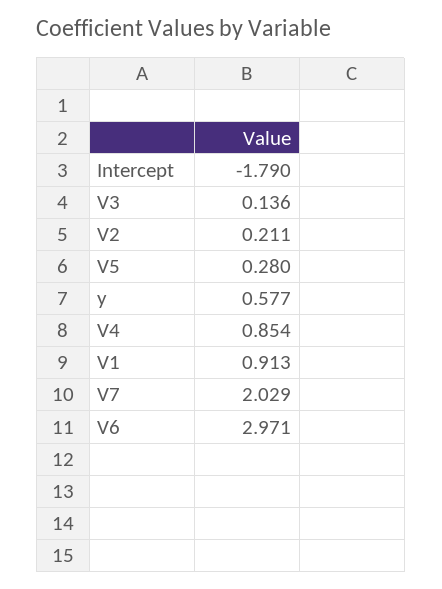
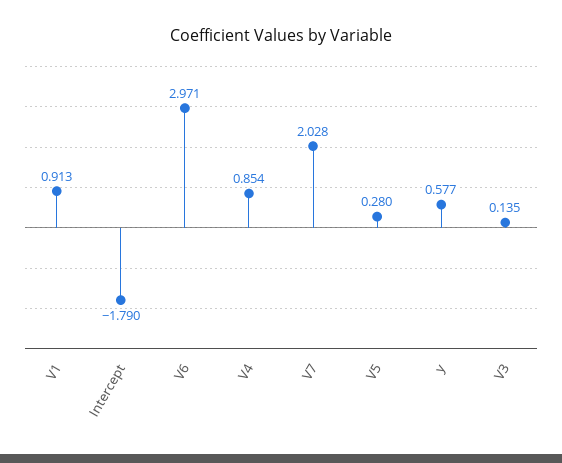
  {
    "Intercept": -1.79,
-   "V3": 0.136,
+   "V3": 0.135,
-   "V2": 0.211,
    "V5": 0.28,
    "y": 0.577,
    "V4": 0.854,
    "V1": 0.913,
-   "V7": 2.029,
+   "V7": 2.028,
    "V6": 2.971
  }

